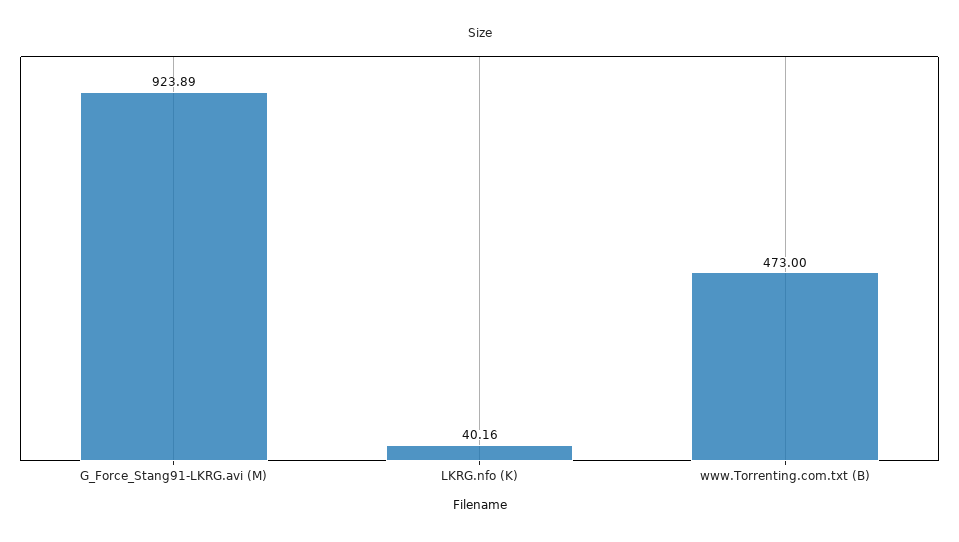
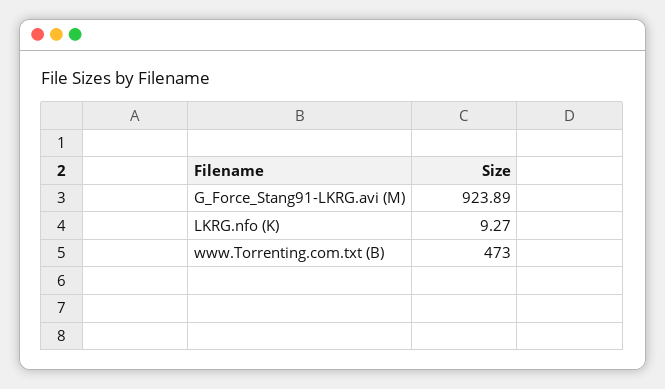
  {
    "G_Force_Stang91-LKRG.avi (M)": 923.89,
-   "LKRG.nfo (K)": 40.16,
+   "LKRG.nfo (K)": 9.27,
    "www.Torrenting.com.txt (B)": 473
  }

